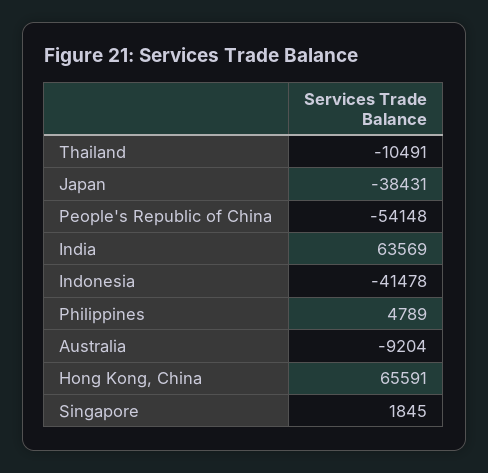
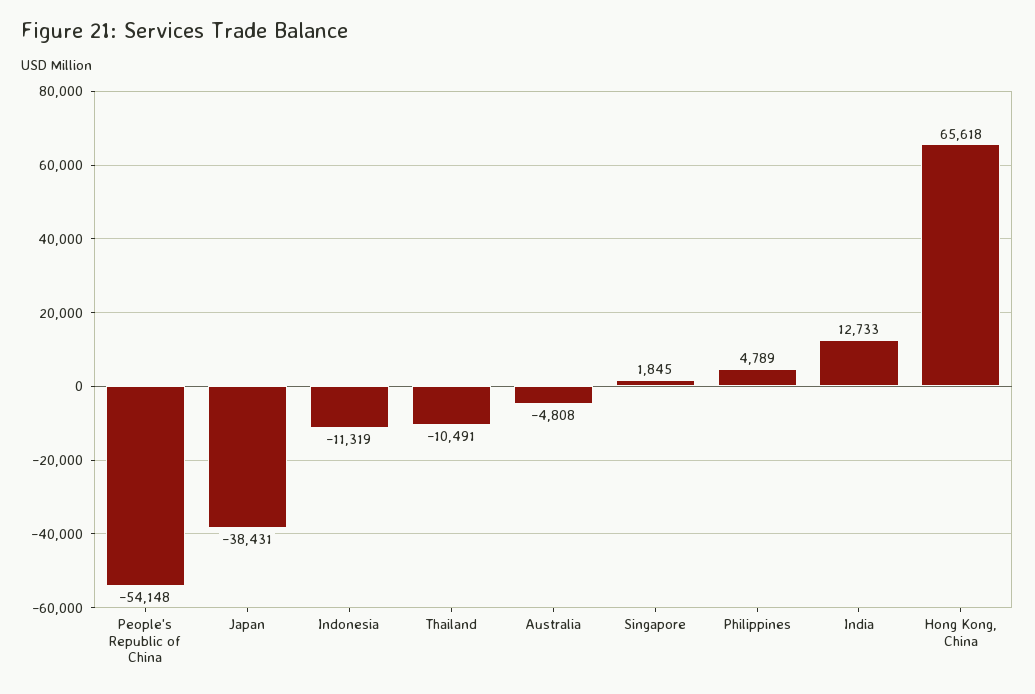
  {
    "Thailand": -10491,
    "Japan": -38431,
    "People's Republic of China": -54148,
-   "India": 63569,
+   "India": 12733,
-   "Indonesia": -41478,
+   "Indonesia": -11319,
    "Philippines": 4789,
-   "Australia": -9204,
+   "Australia": -4808,
-   "Hong Kong, China": 65591,
+   "Hong Kong, China": 65618,
    "Singapore": 1845
  }

